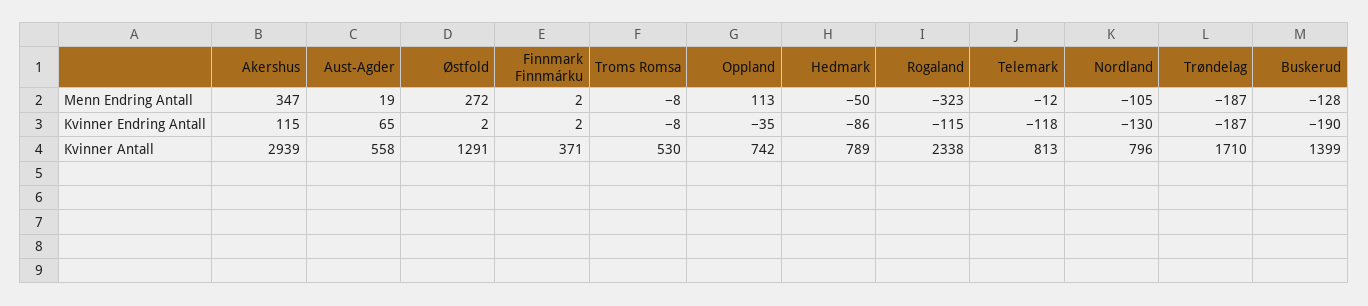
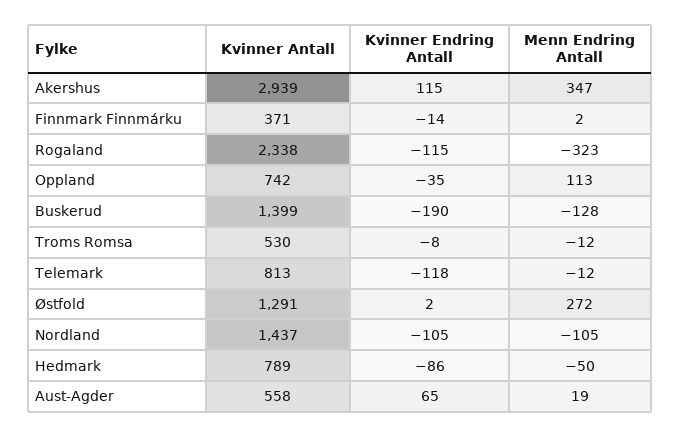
  {
    "Akershus": {
      "Menn Endring Antall": 347,
      "Kvinner Endring Antall": 115,
      "Kvinner Antall": 2939
    },
    "Aust-Agder": {
      "Menn Endring Antall": 19,
      "Kvinner Endring Antall": 65,
      "Kvinner Antall": 558
    },
    "Østfold": {
      "Menn Endring Antall": 272,
      "Kvinner Endring Antall": 2,
      "Kvinner Antall": 1291
    },
    "Finnmark Finnmárku": {
      "Menn Endring Antall": 2,
-     "Kvinner Endring Antall": 2,
+     "Kvinner Endring Antall": -14,
      "Kvinner Antall": 371
    },
    "Troms Romsa": {
-     "Menn Endring Antall": -8,
+     "Menn Endring Antall": -12,
      "Kvinner Endring Antall": -8,
      "Kvinner Antall": 530
    },
    "Oppland": {
      "Menn Endring Antall": 113,
      "Kvinner Endring Antall": -35,
      "Kvinner Antall": 742
    },
    "Hedmark": {
      "Menn Endring Antall": -50,
      "Kvinner Endring Antall": -86,
      "Kvinner Antall": 789
    },
    "Rogaland": {
      "Menn Endring Antall": -323,
      "Kvinner Endring Antall": -115,
      "Kvinner Antall": 2338
    },
    "Telemark": {
      "Menn Endring Antall": -12,
      "Kvinner Endring Antall": -118,
      "Kvinner Antall": 813
    },
    "Nordland": {
      "Menn Endring Antall": -105,
-     "Kvinner Endring Antall": -130,
+     "Kvinner Endring Antall": -105,
-     "Kvinner Antall": 796
+     "Kvinner Antall": 1437
    },
-   "Trøndelag": {
-     "Menn Endring Antall": -187,
-     "Kvinner Endring Antall": -187,
-     "Kvinner Antall": 1710
-   },
    "Buskerud": {
      "Menn Endring Antall": -128,
      "Kvinner Endring Antall": -190,
      "Kvinner Antall": 1399
    }
  }

